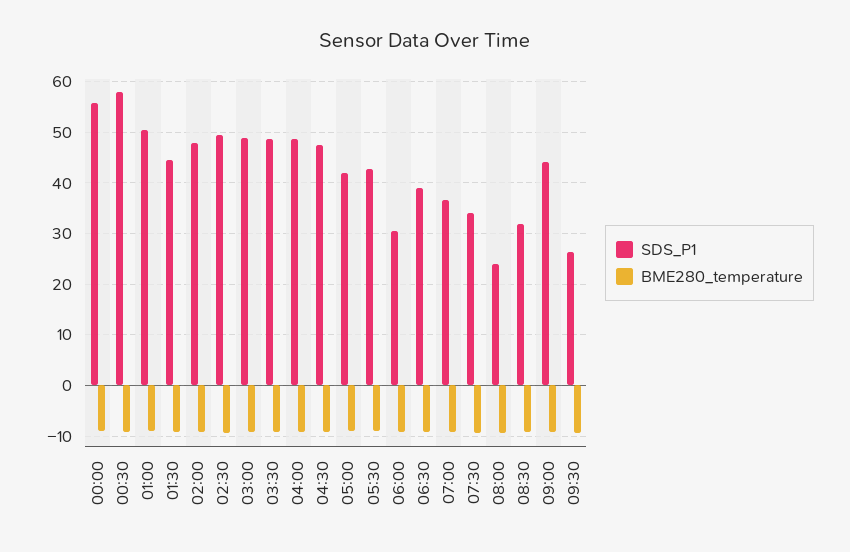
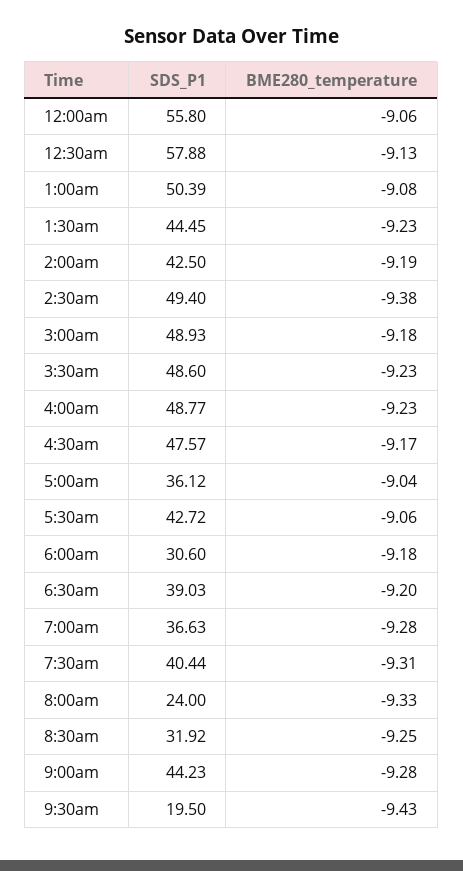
  {
    "SDS_P1": {
      "00:00": 55.8,
      "00:30": 57.88,
      "01:00": 50.39,
      "01:30": 44.45,
-     "02:00": 48,
+     "02:00": 42.5,
      "02:30": 49.4,
      "03:00": 48.93,
      "03:30": 48.6,
      "04:00": 48.77,
      "04:30": 47.57,
-     "05:00": 42,
+     "05:00": 36.12,
      "05:30": 42.72,
      "06:00": 30.6,
      "06:30": 39.03,
      "07:00": 36.63,
-     "07:30": 34,
+     "07:30": 40.44,
      "08:00": 24,
      "08:30": 31.92,
      "09:00": 44.23,
-     "09:30": 26
+     "09:30": 19.5
    },
    "BME280_temperature": {
      "00:00": -9.06,
      "00:30": -9.13,
      "01:00": -9.08,
      "01:30": -9.23,
      "02:00": -9.19,
      "02:30": -9.38,
      "03:00": -9.18,
      "03:30": -9.23,
      "04:00": -9.23,
      "04:30": -9.17,
      "05:00": -9.04,
      "05:30": -9.06,
      "06:00": -9.18,
      "06:30": -9.2,
      "07:00": -9.28,
      "07:30": -9.31,
      "08:00": -9.33,
      "08:30": -9.25,
      "09:00": -9.28,
      "09:30": -9.43
    }
  }

